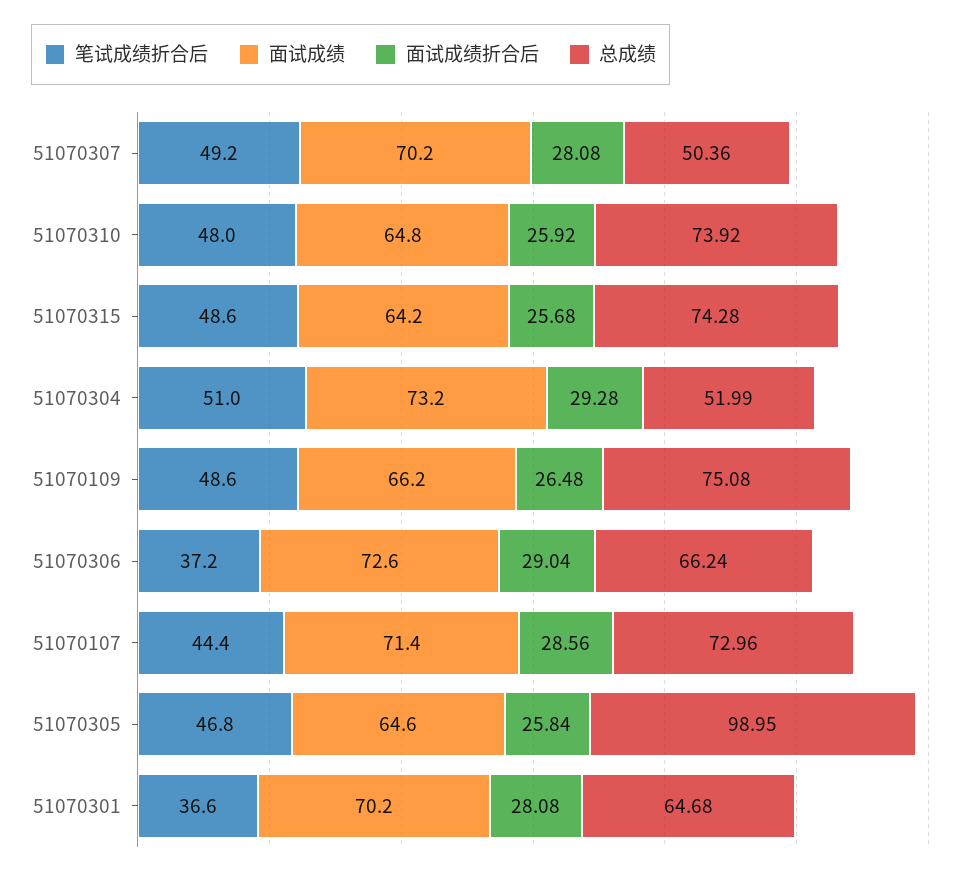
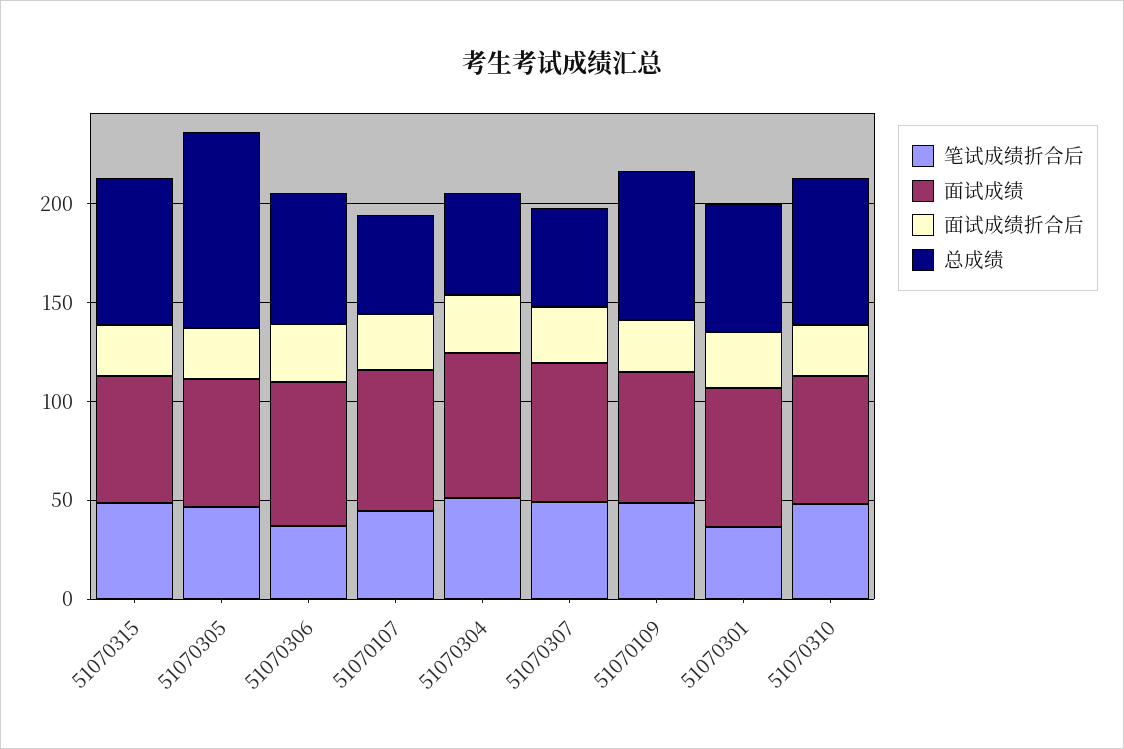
  {
    "笔试成绩折合后": {
      "51070307": 49.2,
      "51070310": 48,
      "51070315": 48.6,
      "51070304": 51,
      "51070109": 48.6,
      "51070306": 37.2,
      "51070107": 44.4,
      "51070305": 46.8,
      "51070301": 36.6
    },
    "面试成绩": {
      "51070307": 70.2,
      "51070310": 64.8,
      "51070315": 64.2,
      "51070304": 73.2,
      "51070109": 66.2,
      "51070306": 72.6,
      "51070107": 71.4,
      "51070305": 64.6,
      "51070301": 70.2
    },
    "面试成绩折合后": {
      "51070307": 28.08,
      "51070310": 25.92,
      "51070315": 25.68,
      "51070304": 29.28,
      "51070109": 26.48,
      "51070306": 29.04,
      "51070107": 28.56,
      "51070305": 25.84,
      "51070301": 28.08
    },
    "总成绩": {
      "51070307": 50.36,
      "51070310": 73.92,
      "51070315": 74.28,
      "51070304": 51.99,
      "51070109": 75.08,
      "51070306": 66.24,
-     "51070107": 72.96,
+     "51070107": 50,
      "51070305": 98.95,
      "51070301": 64.68
    }
  }

